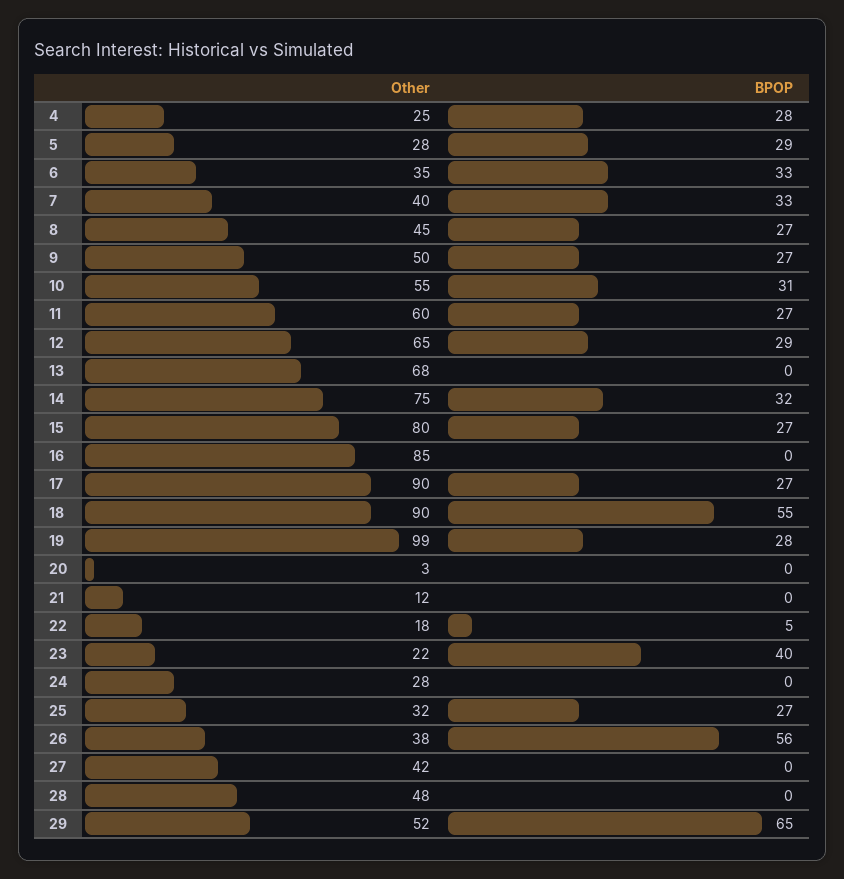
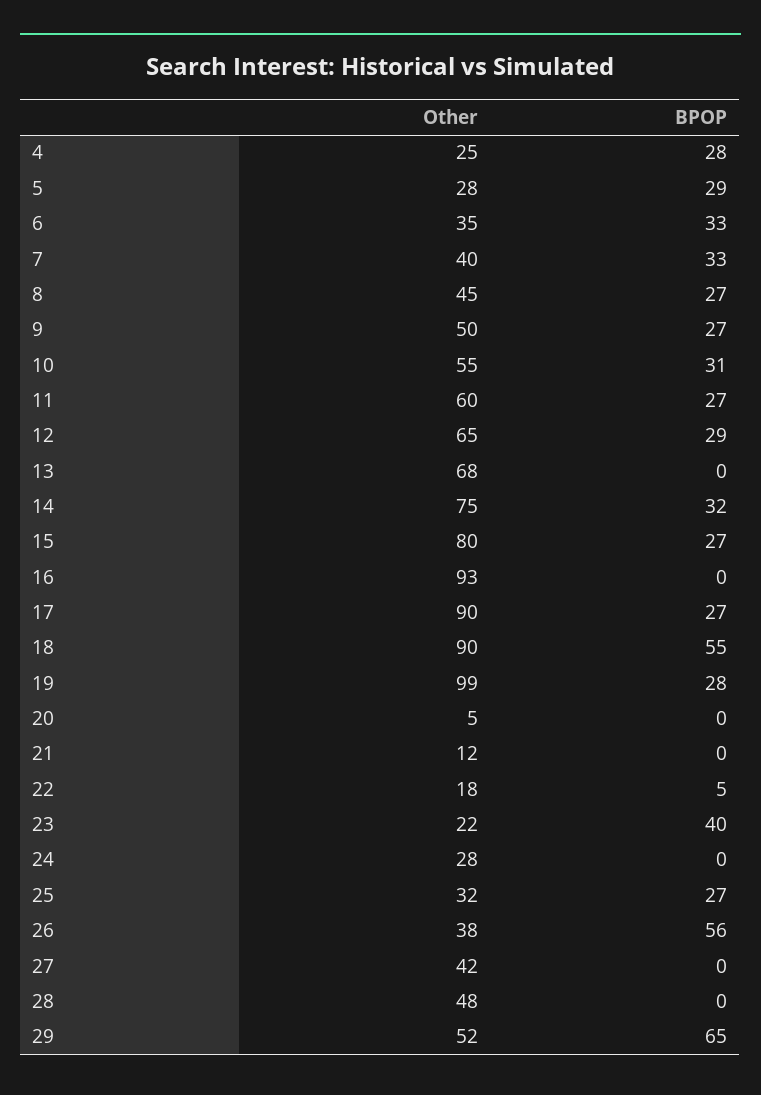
  {
    "Other": {
      "4": 25,
      "5": 28,
      "6": 35,
      "7": 40,
      "8": 45,
      "9": 50,
      "10": 55,
      "11": 60,
      "12": 65,
      "13": 68,
      "14": 75,
      "15": 80,
-     "16": 85,
+     "16": 93,
      "17": 90,
      "18": 90,
      "19": 99,
-     "20": 3,
+     "20": 5,
      "21": 12,
      "22": 18,
      "23": 22,
      "24": 28,
      "25": 32,
      "26": 38,
      "27": 42,
      "28": 48,
      "29": 52
    },
    "BPOP": {
      "4": 28,
      "5": 29,
      "6": 33,
      "7": 33,
      "8": 27,
      "9": 27,
      "10": 31,
      "11": 27,
      "12": 29,
      "13": 0,
      "14": 32,
      "15": 27,
      "16": 0,
      "17": 27,
      "18": 55,
      "19": 28,
      "20": 0,
      "21": 0,
      "22": 5,
      "23": 40,
      "24": 0,
      "25": 27,
      "26": 56,
      "27": 0,
      "28": 0,
      "29": 65
    }
  }

